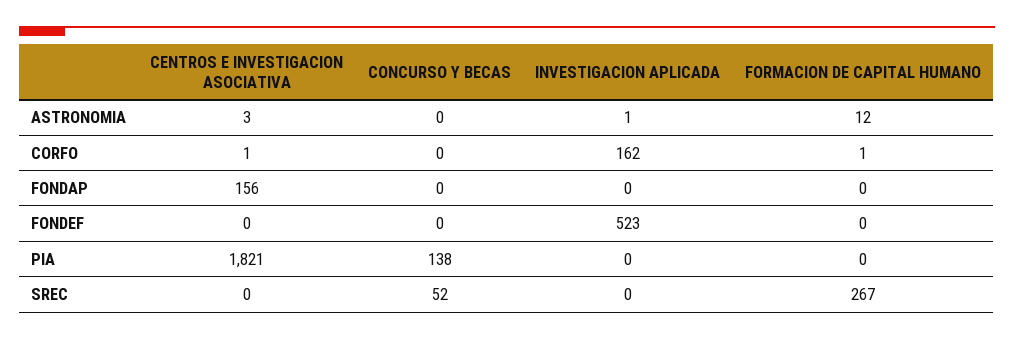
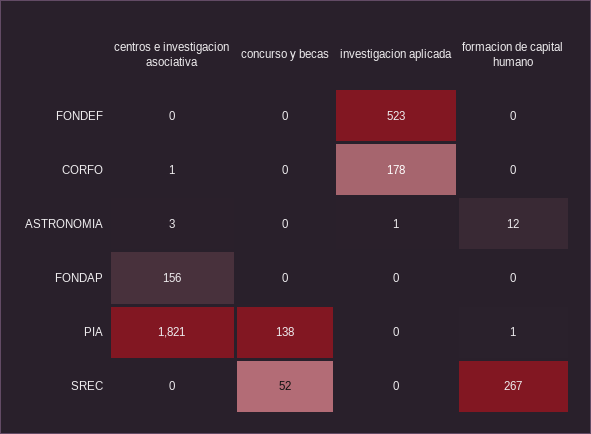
  {
    "CENTROS E INVESTIGACION ASOCIATIVA": {
      "ASTRONOMIA": 3,
      "CORFO": 1,
      "FONDAP": 156,
      "FONDEF": 0,
      "PIA": 1821,
      "SREC": 0
    },
    "CONCURSO Y BECAS": {
      "ASTRONOMIA": 0,
      "CORFO": 0,
      "FONDAP": 0,
      "FONDEF": 0,
      "PIA": 138,
      "SREC": 52
    },
    "INVESTIGACION APLICADA": {
      "ASTRONOMIA": 1,
-     "CORFO": 162,
+     "CORFO": 178,
      "FONDAP": 0,
      "FONDEF": 523,
      "PIA": 0,
      "SREC": 0
    },
    "FORMACION DE CAPITAL HUMANO": {
      "ASTRONOMIA": 12,
-     "CORFO": 1,
+     "CORFO": 0,
      "FONDAP": 0,
      "FONDEF": 0,
-     "PIA": 0,
+     "PIA": 1,
      "SREC": 267
    }
  }

